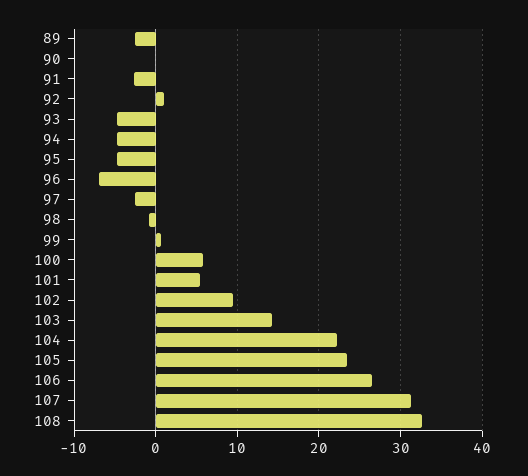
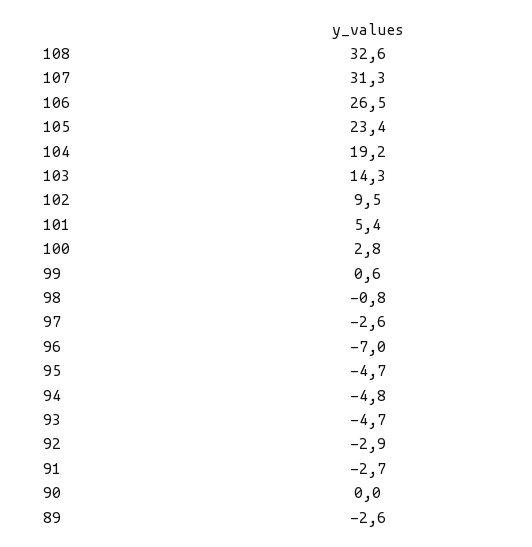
  {
    "89": -2.6,
    "90": 0,
    "91": -2.7,
-   "92": 1,
+   "92": -2.9,
    "93": -4.7,
    "94": -4.8,
    "95": -4.7,
    "96": -7,
    "97": -2.6,
    "98": -0.8,
    "99": 0.6,
-   "100": 6,
+   "100": 2.8,
    "101": 5.4,
    "102": 9.5,
    "103": 14.3,
-   "104": 22,
+   "104": 19.2,
    "105": 23.4,
    "106": 26.5,
    "107": 31.3,
    "108": 32.6
  }

